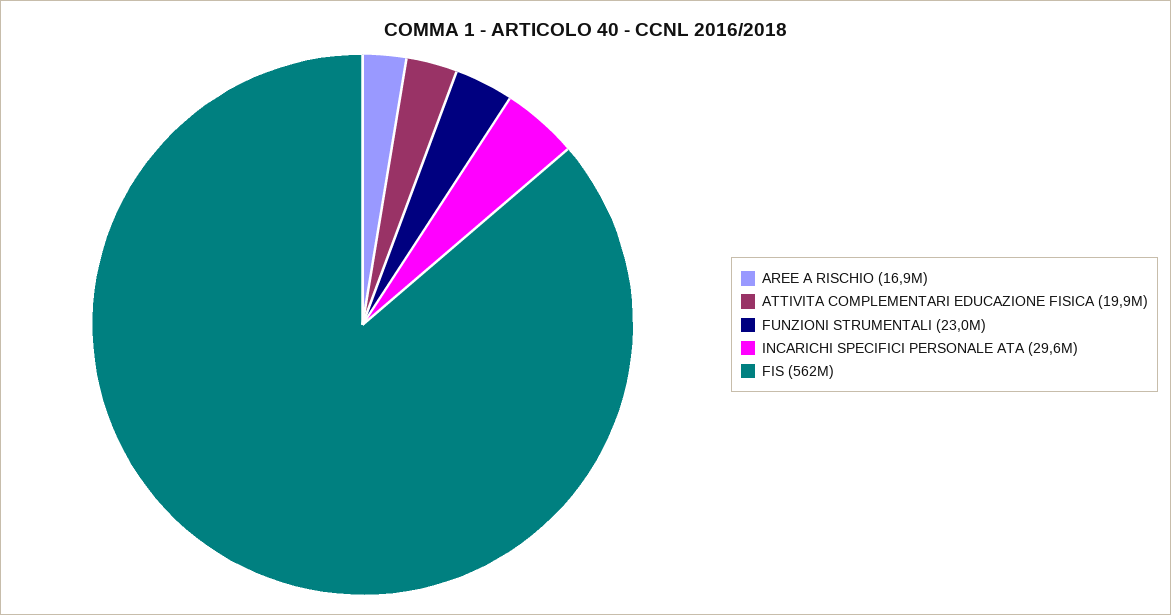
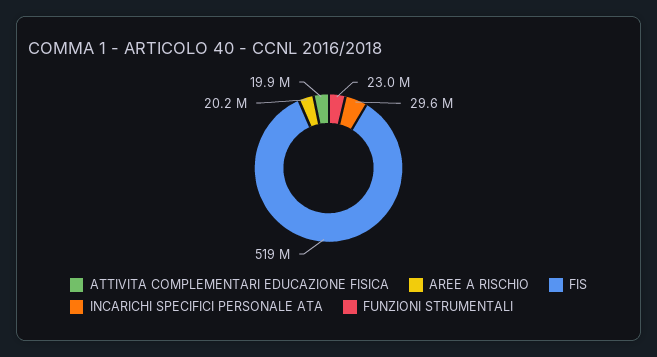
  {
-   "AREE A RISCHIO": 16900000,
+   "AREE A RISCHIO": 20200000,
    "ATTIVITA COMPLEMENTARI EDUCAZIONE FISICA": 19900000,
    "FUNZIONI STRUMENTALI": 23000000,
    "INCARICHI SPECIFICI PERSONALE ATA": 29600000,
-   "FIS": 562000000
+   "FIS": 519000000
  }

